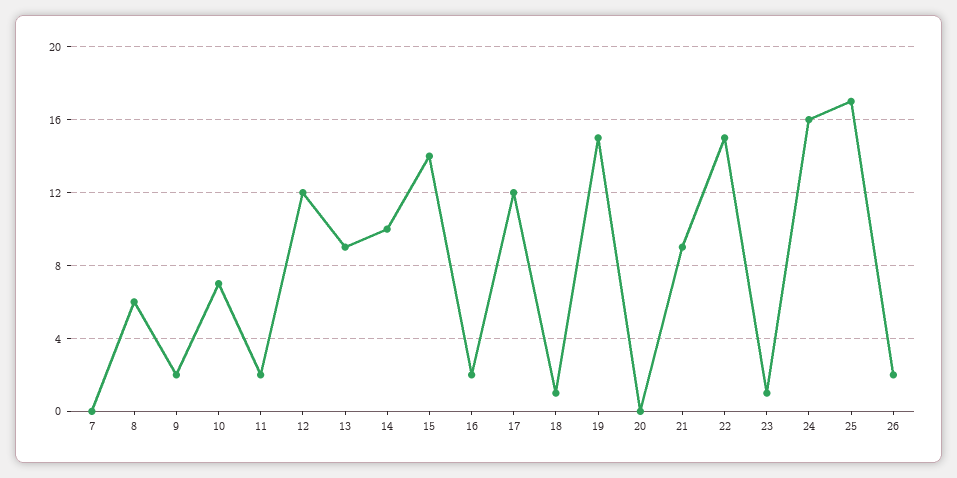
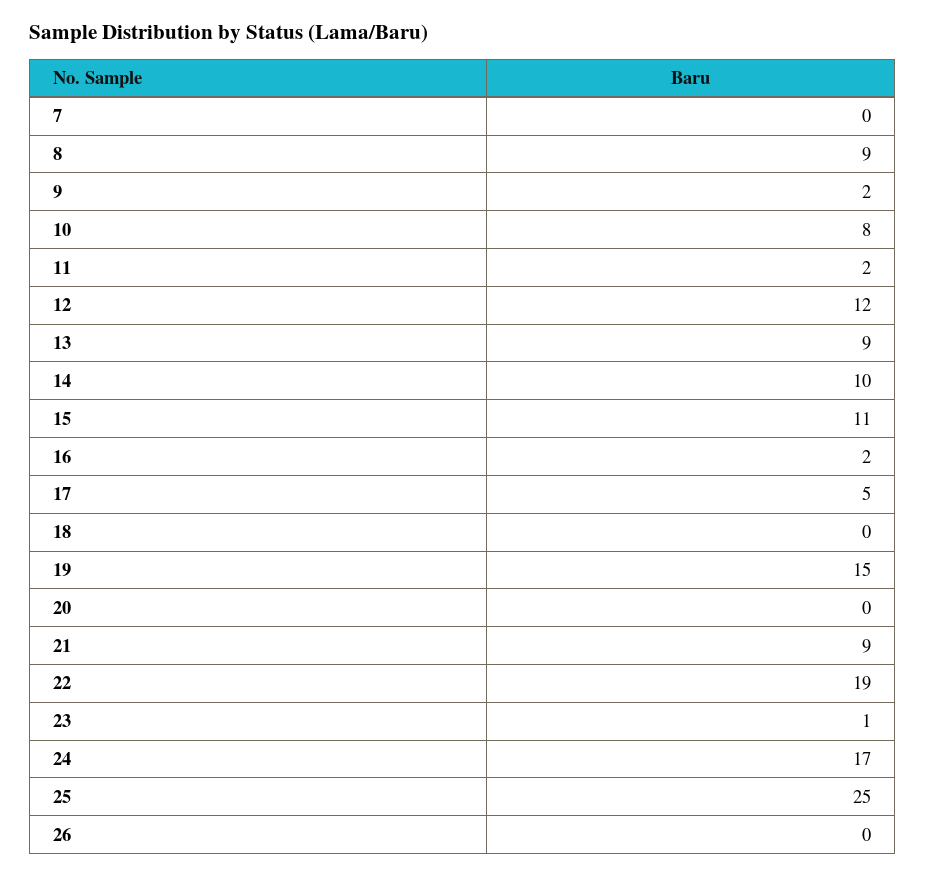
  {
    "7": 0,
-   "8": 6,
+   "8": 9,
    "9": 2,
-   "10": 7,
+   "10": 8,
    "11": 2,
    "12": 12,
    "13": 9,
    "14": 10,
-   "15": 14,
+   "15": 11,
    "16": 2,
-   "17": 12,
+   "17": 5,
-   "18": 1,
+   "18": 0,
    "19": 15,
    "20": 0,
    "21": 9,
-   "22": 15,
+   "22": 19,
    "23": 1,
-   "24": 16,
+   "24": 17,
-   "25": 17,
+   "25": 25,
-   "26": 2
+   "26": 0
  }

